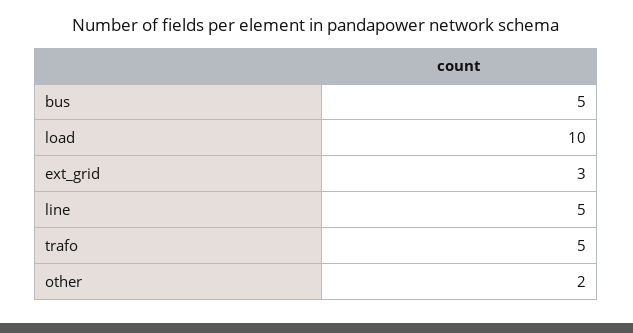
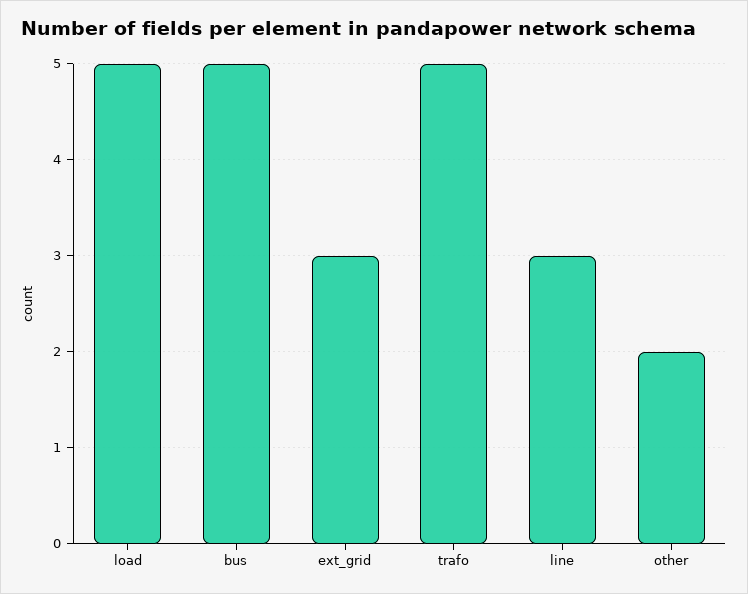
  {
    "bus": 5,
-   "load": 10,
+   "load": 5,
    "ext_grid": 3,
-   "line": 5,
+   "line": 3,
    "trafo": 5,
    "other": 2
  }

